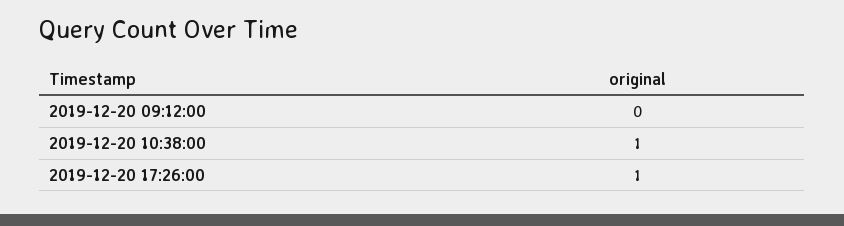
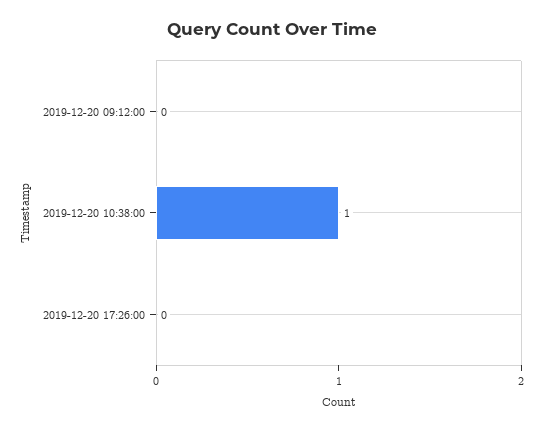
  {
    "2019-12-20 09:12:00": 0,
    "2019-12-20 10:38:00": 1,
-   "2019-12-20 17:26:00": 1
+   "2019-12-20 17:26:00": 0
  }

